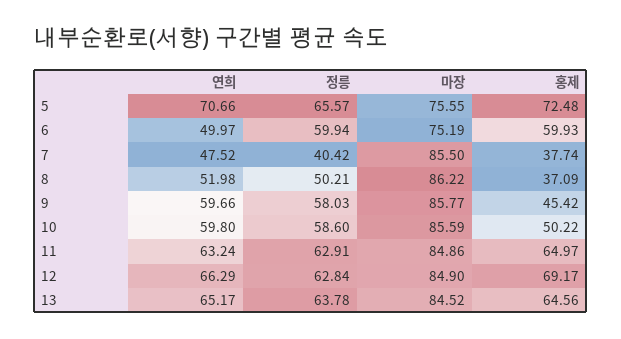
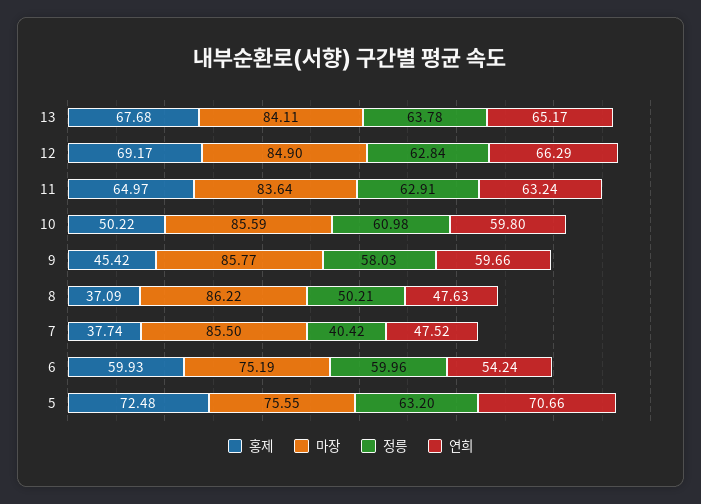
  {
    "연희": {
      "5": 70.66,
-     "6": 49.97,
+     "6": 54.24,
      "7": 47.52,
-     "8": 51.98,
+     "8": 47.63,
      "9": 59.66,
      "10": 59.8,
      "11": 63.24,
      "12": 66.29,
      "13": 65.17
    },
    "정릉": {
-     "5": 65.57,
+     "5": 63.2,
-     "6": 59.94,
+     "6": 59.96,
      "7": 40.42,
      "8": 50.21,
      "9": 58.03,
-     "10": 58.6,
+     "10": 60.98,
      "11": 62.91,
      "12": 62.84,
      "13": 63.78
    },
    "마장": {
      "5": 75.55,
      "6": 75.19,
      "7": 85.5,
      "8": 86.22,
      "9": 85.77,
      "10": 85.59,
-     "11": 84.86,
+     "11": 83.64,
      "12": 84.9,
-     "13": 84.52
+     "13": 84.11
    },
    "홍제": {
      "5": 72.48,
      "6": 59.93,
      "7": 37.74,
      "8": 37.09,
      "9": 45.42,
      "10": 50.22,
      "11": 64.97,
      "12": 69.17,
-     "13": 64.56
+     "13": 67.68
    }
  }

